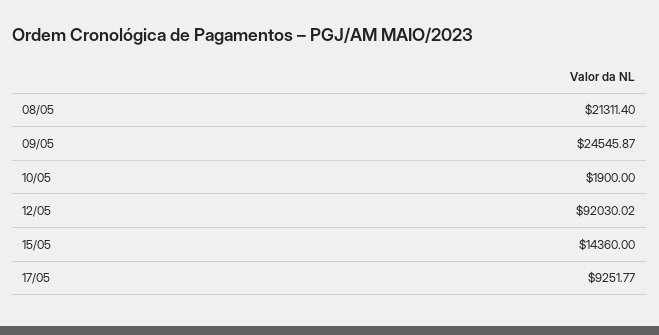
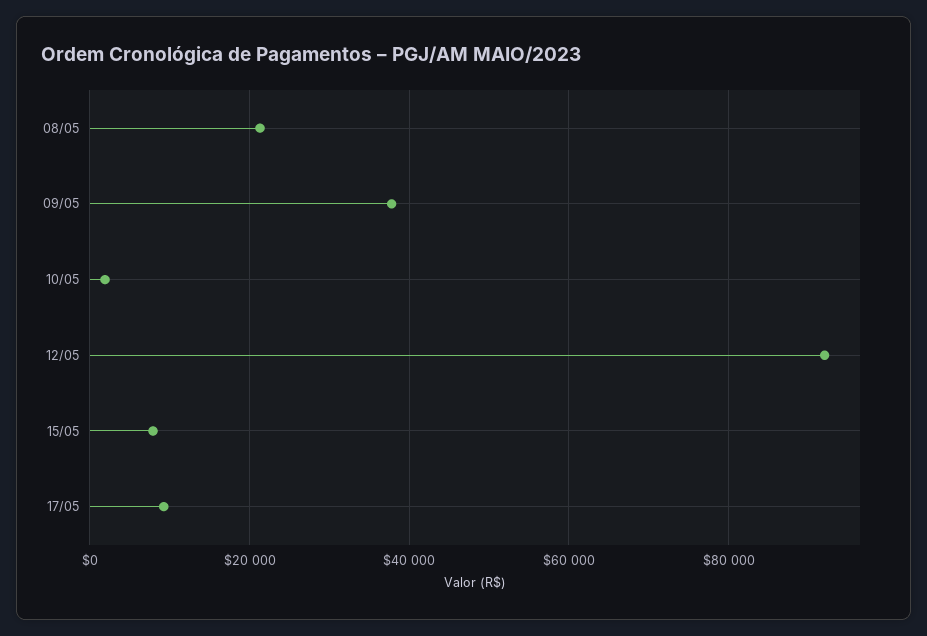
  {
    "08/05": 21311.4,
-   "09/05": 24545.87,
+   "09/05": 38000,
    "10/05": 1900,
    "12/05": 92030.02,
-   "15/05": 14360,
+   "15/05": 8000,
    "17/05": 9251.77
  }

